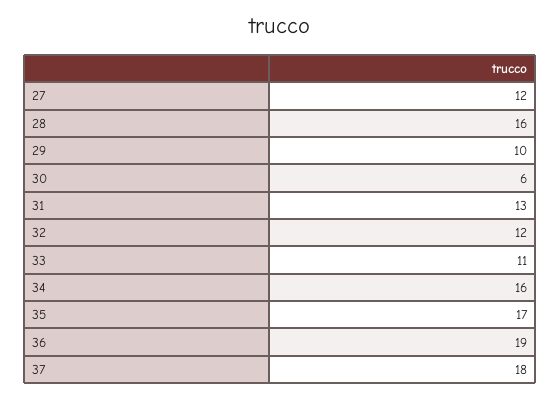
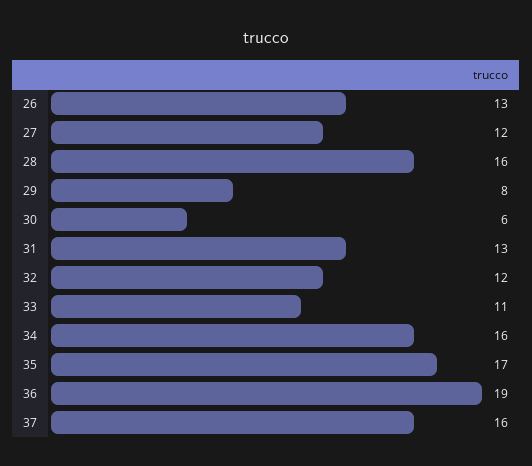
  {
    "27": 12,
    "28": 16,
-   "29": 10,
+   "29": 8,
    "30": 6,
    "31": 13,
    "32": 12,
    "33": 11,
    "34": 16,
    "35": 17,
    "36": 19,
-   "37": 18
+   "37": 16,
+   "26": 13
  }

